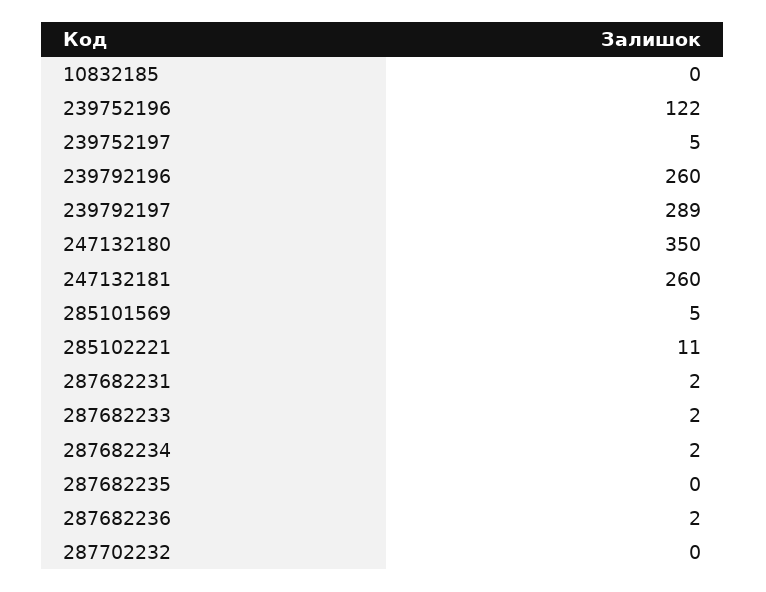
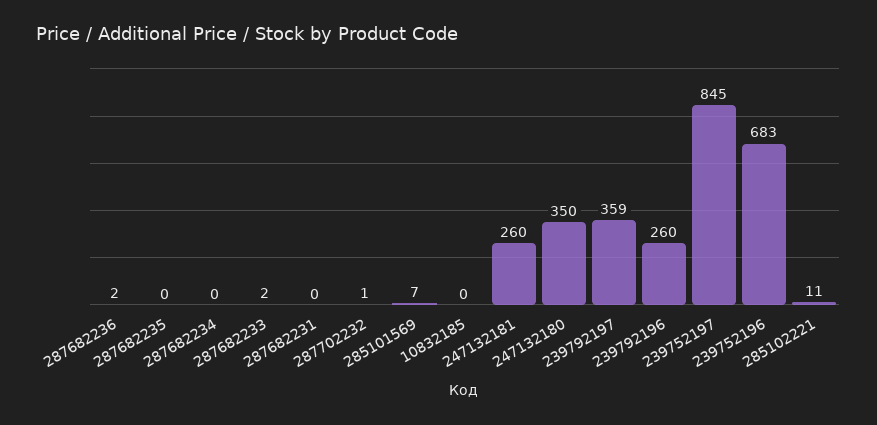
  {
    "10832185": 0,
-   "239752196": 122,
+   "239752196": 683,
-   "239752197": 5,
+   "239752197": 845,
    "239792196": 260,
-   "239792197": 289,
+   "239792197": 359,
    "247132180": 350,
    "247132181": 260,
-   "285101569": 5,
+   "285101569": 7,
    "285102221": 11,
-   "287682231": 2,
+   "287682231": 0,
    "287682233": 2,
-   "287682234": 2,
+   "287682234": 0,
    "287682235": 0,
    "287682236": 2,
-   "287702232": 0
+   "287702232": 1
  }

